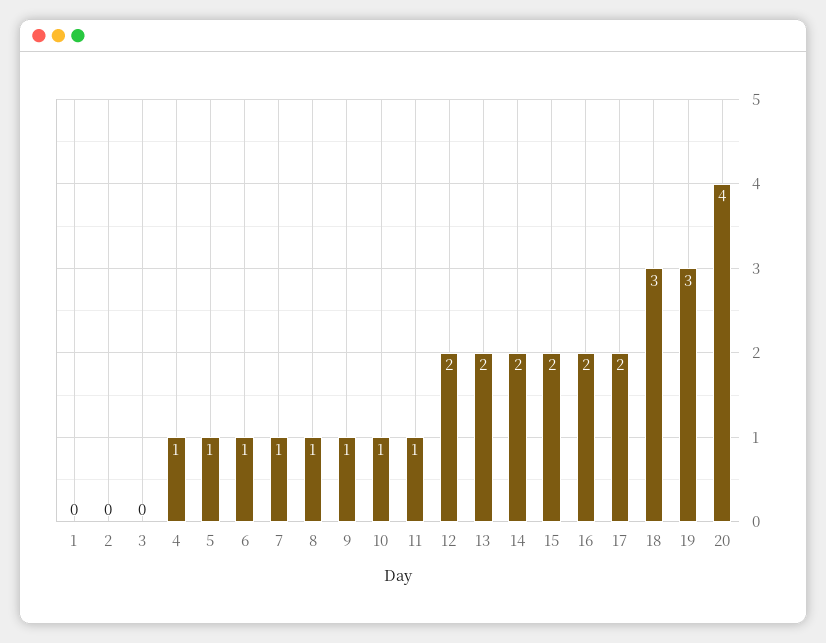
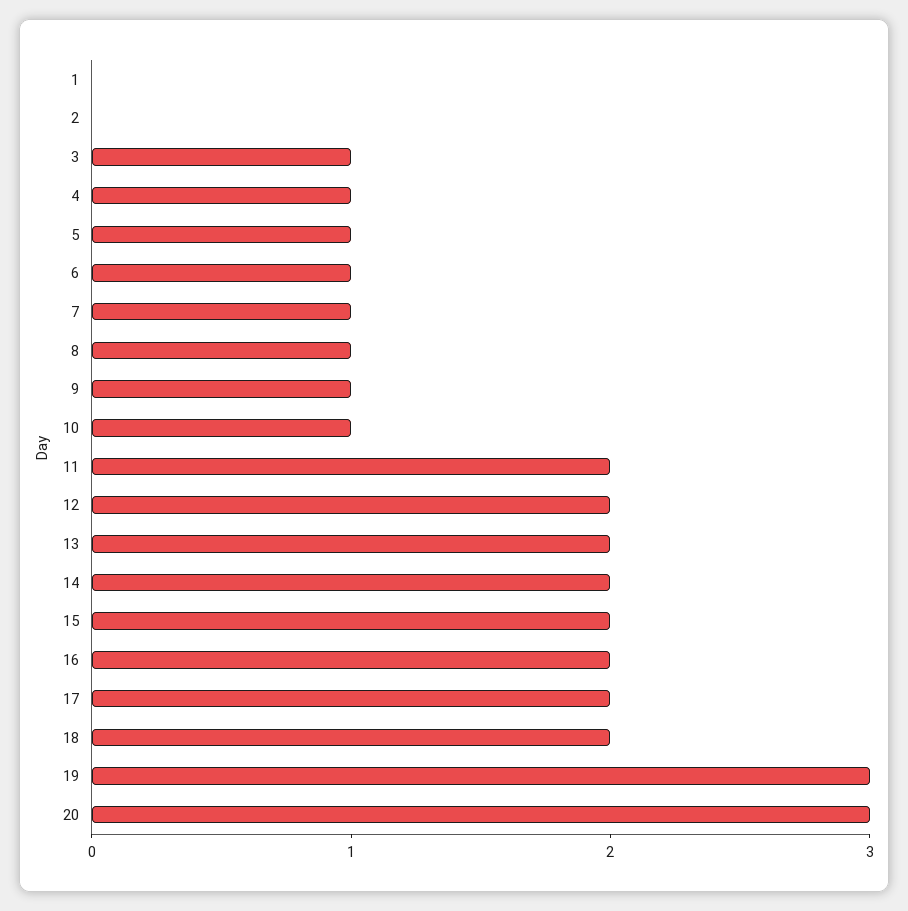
  {
    "1": 0,
    "2": 0,
-   "3": 0,
+   "3": 1,
    "4": 1,
    "5": 1,
    "6": 1,
    "7": 1,
    "8": 1,
    "9": 1,
    "10": 1,
-   "11": 1,
+   "11": 2,
    "12": 2,
    "13": 2,
    "14": 2,
    "15": 2,
    "16": 2,
    "17": 2,
-   "18": 3,
+   "18": 2,
    "19": 3,
-   "20": 4
+   "20": 3
  }

